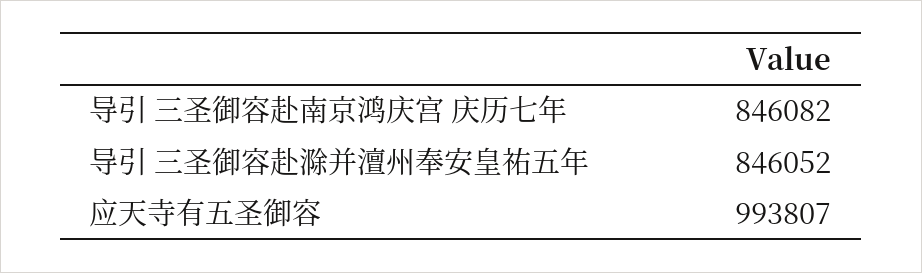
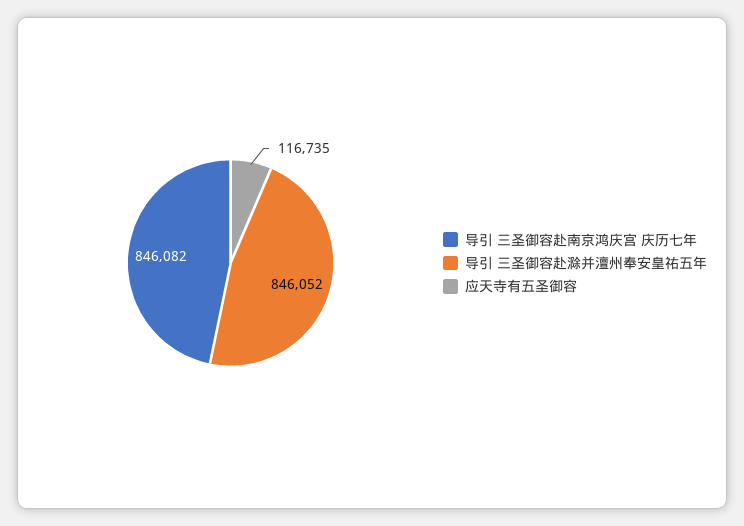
  {
    "导引 三圣御容赴南京鸿庆宫 庆历七年": 846082,
    "导引 三圣御容赴滁并澶州奉安皇祐五年": 846052,
-   "应天寺有五圣御容": 993807
+   "应天寺有五圣御容": 116735
  }

